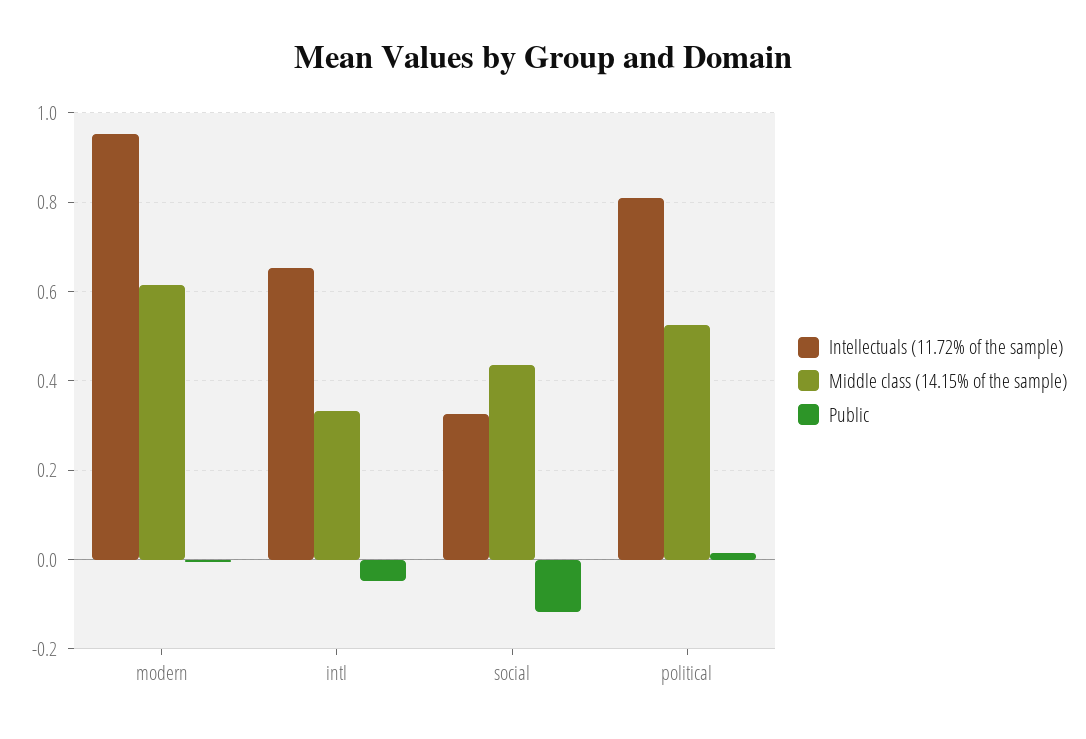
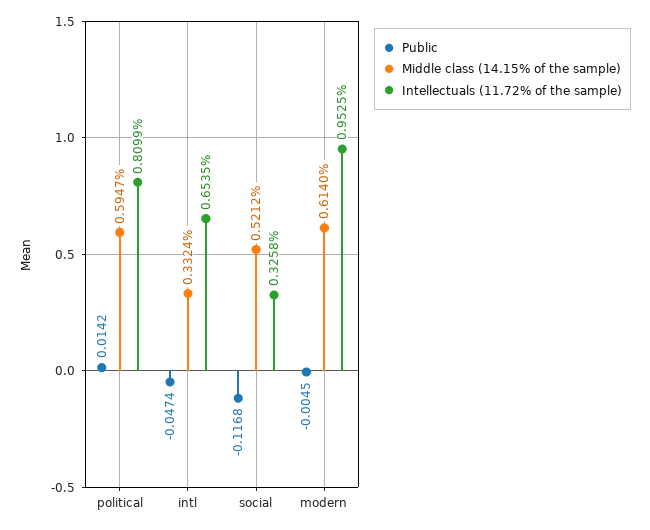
  {
    "Intellectuals (11.72% of the sample)": {
      "modern": 0.9525,
      "intl": 0.6535,
      "social": 0.3258,
      "political": 0.8099
    },
    "Middle class (14.15% of the sample)": {
      "modern": 0.614,
      "intl": 0.3324,
-     "social": 0.44,
+     "social": 0.5212,
-     "political": 0.52
+     "political": 0.5947
    },
    "Public": {
      "modern": -0.0045,
      "intl": -0.0474,
      "social": -0.1168,
      "political": 0.0142
    }
  }

